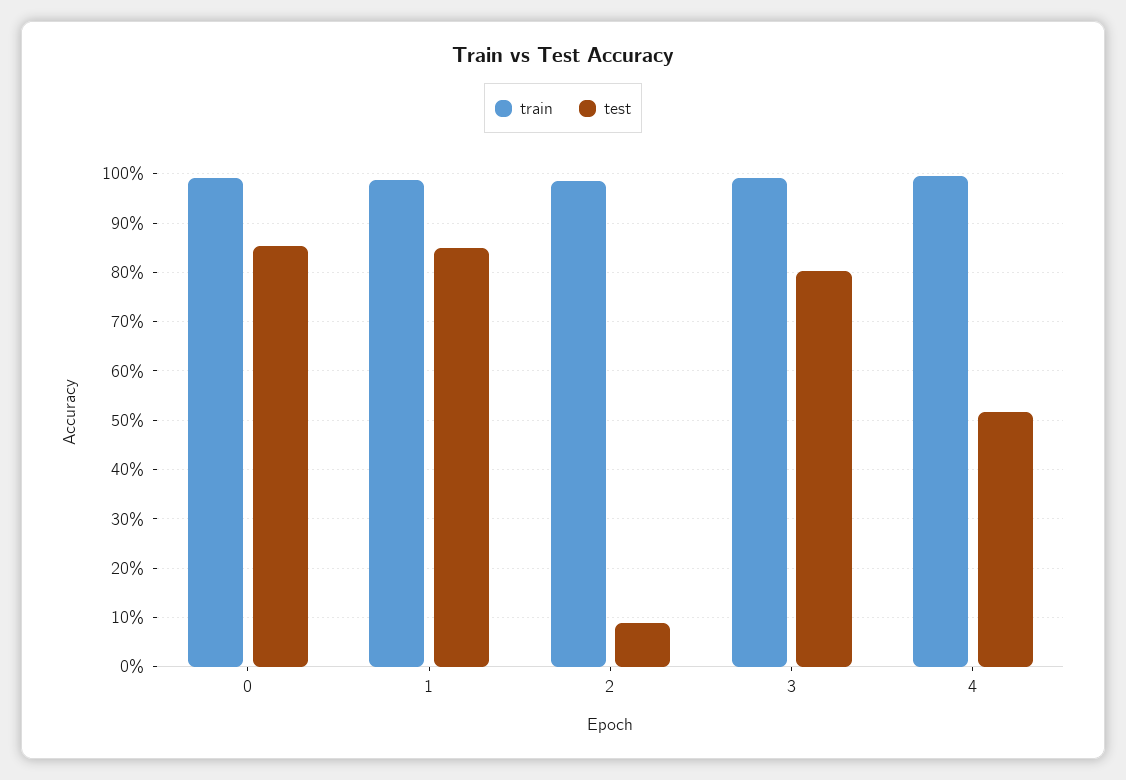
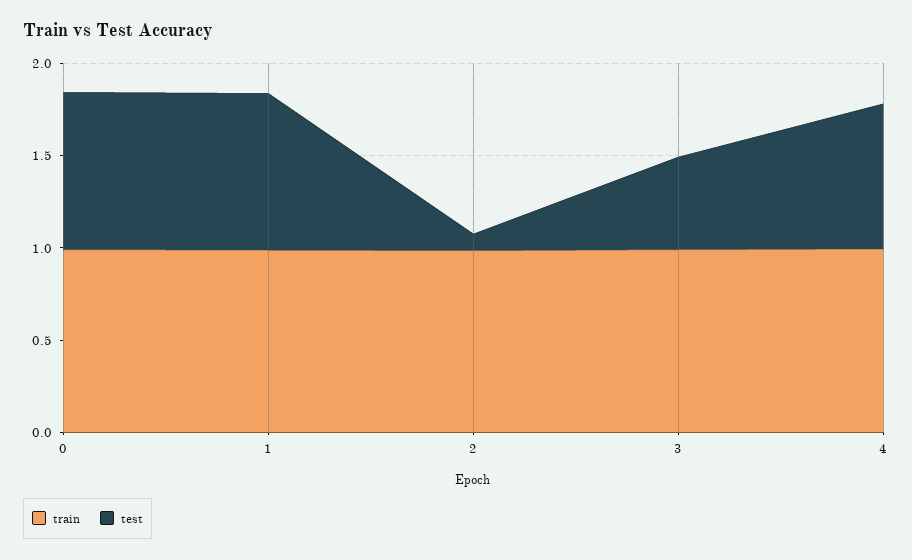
  {
    "train": {
      "0": 1,
      "1": 0.98,
      "2": 0.98,
      "3": 1,
      "4": 1
    },
    "test": {
      "0": 0.86,
      "1": 0.84,
      "2": 0.08,
-     "3": 0.8,
+     "3": 0.5,
-     "4": 0.52
+     "4": 0.8
    }
  }

